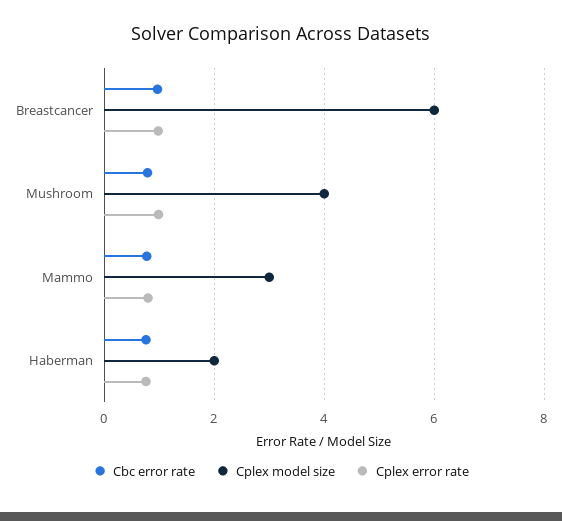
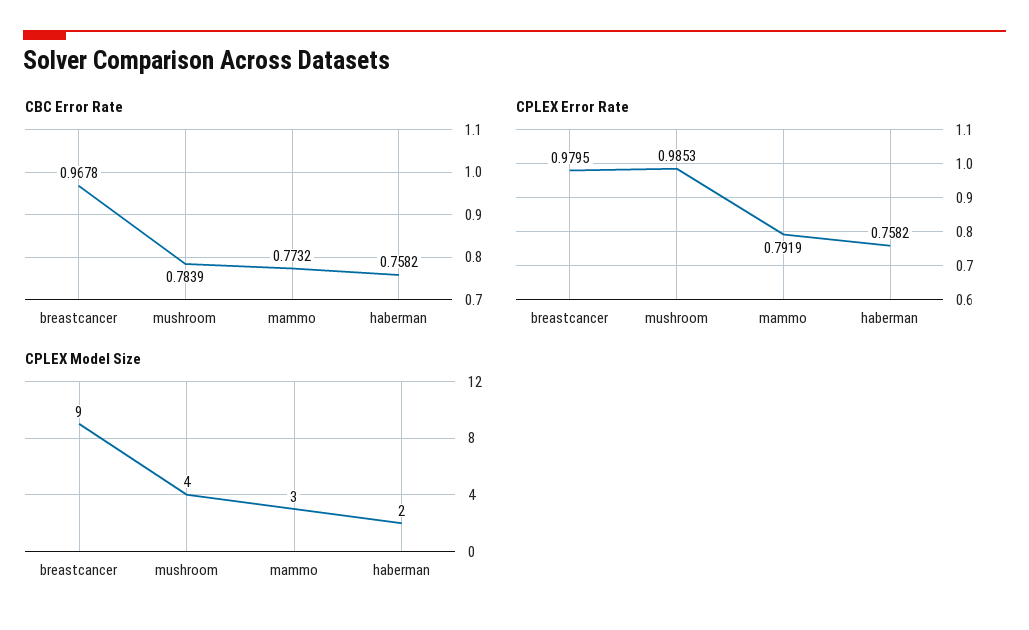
  {
    "Cbc error rate": {
      "Breastcancer": 0.9678,
      "Mushroom": 0.7839,
      "Mammo": 0.7732,
      "Haberman": 0.7582
    },
    "Cplex model size": {
-     "Breastcancer": 6,
+     "Breastcancer": 9,
      "Mushroom": 4,
      "Mammo": 3,
      "Haberman": 2
    },
    "Cplex error rate": {
      "Breastcancer": 0.9795,
      "Mushroom": 0.9853,
      "Mammo": 0.7919,
      "Haberman": 0.7582
    }
  }

